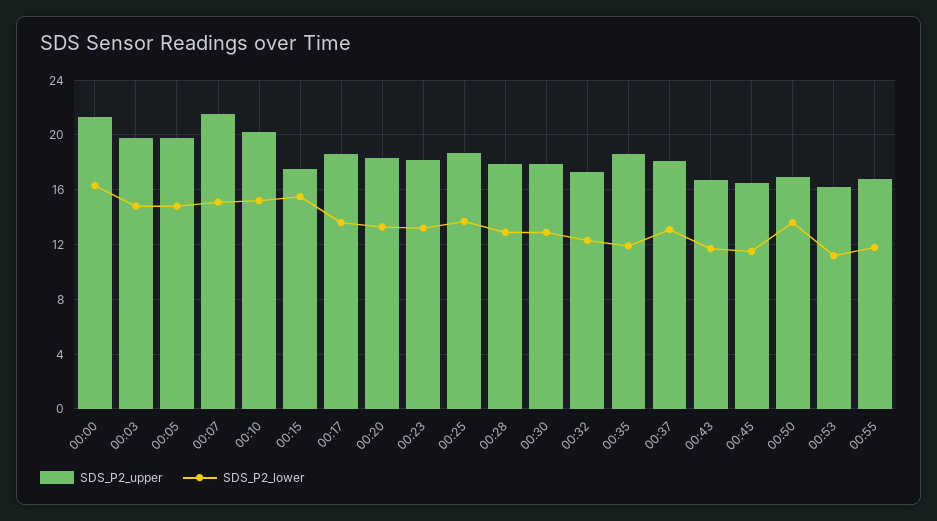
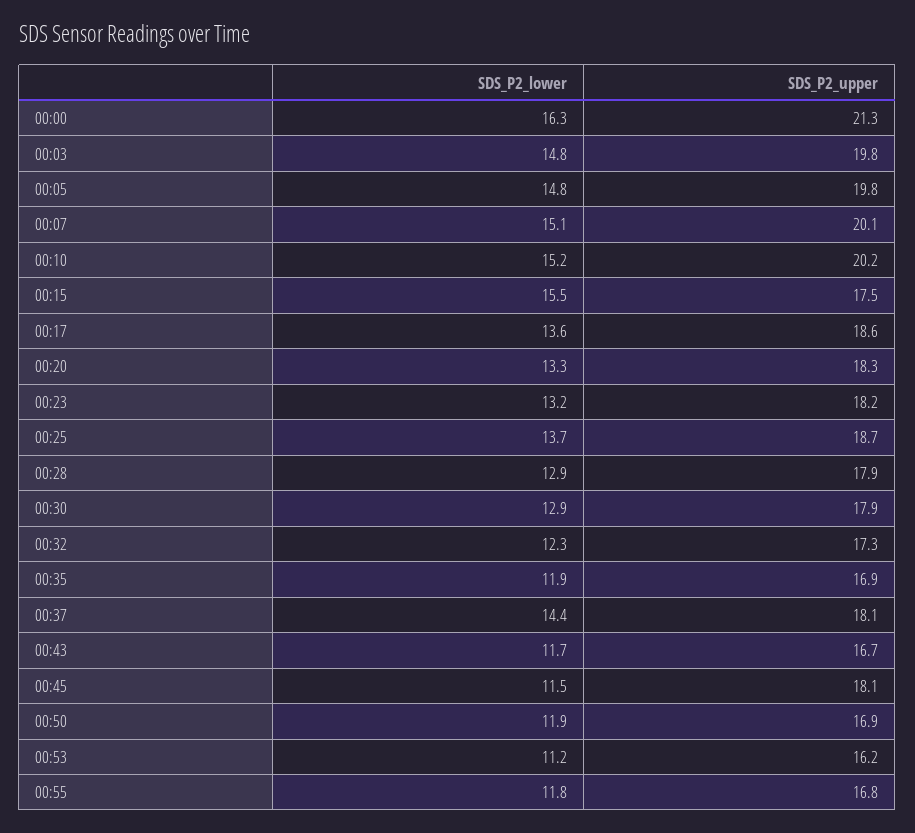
  {
    "SDS_P2_upper": {
      "00:00": 21.3,
      "00:03": 19.8,
      "00:05": 19.8,
-     "00:07": 21.5,
+     "00:07": 20.1,
      "00:10": 20.2,
      "00:15": 17.5,
      "00:17": 18.6,
      "00:20": 18.3,
      "00:23": 18.2,
      "00:25": 18.7,
      "00:28": 17.9,
      "00:30": 17.9,
      "00:32": 17.3,
-     "00:35": 18.5,
+     "00:35": 16.9,
      "00:37": 18.1,
      "00:43": 16.7,
-     "00:45": 16.5,
+     "00:45": 18.1,
      "00:50": 16.9,
      "00:53": 16.2,
      "00:55": 16.8
    },
    "SDS_P2_lower": {
      "00:00": 16.3,
      "00:03": 14.8,
      "00:05": 14.8,
      "00:07": 15.1,
      "00:10": 15.2,
      "00:15": 15.5,
      "00:17": 13.6,
      "00:20": 13.3,
      "00:23": 13.2,
      "00:25": 13.7,
      "00:28": 12.9,
      "00:30": 12.9,
      "00:32": 12.3,
      "00:35": 11.9,
-     "00:37": 13,
+     "00:37": 14.4,
      "00:43": 11.7,
      "00:45": 11.5,
-     "00:50": 13.5,
+     "00:50": 11.9,
      "00:53": 11.2,
      "00:55": 11.8
    }
  }

